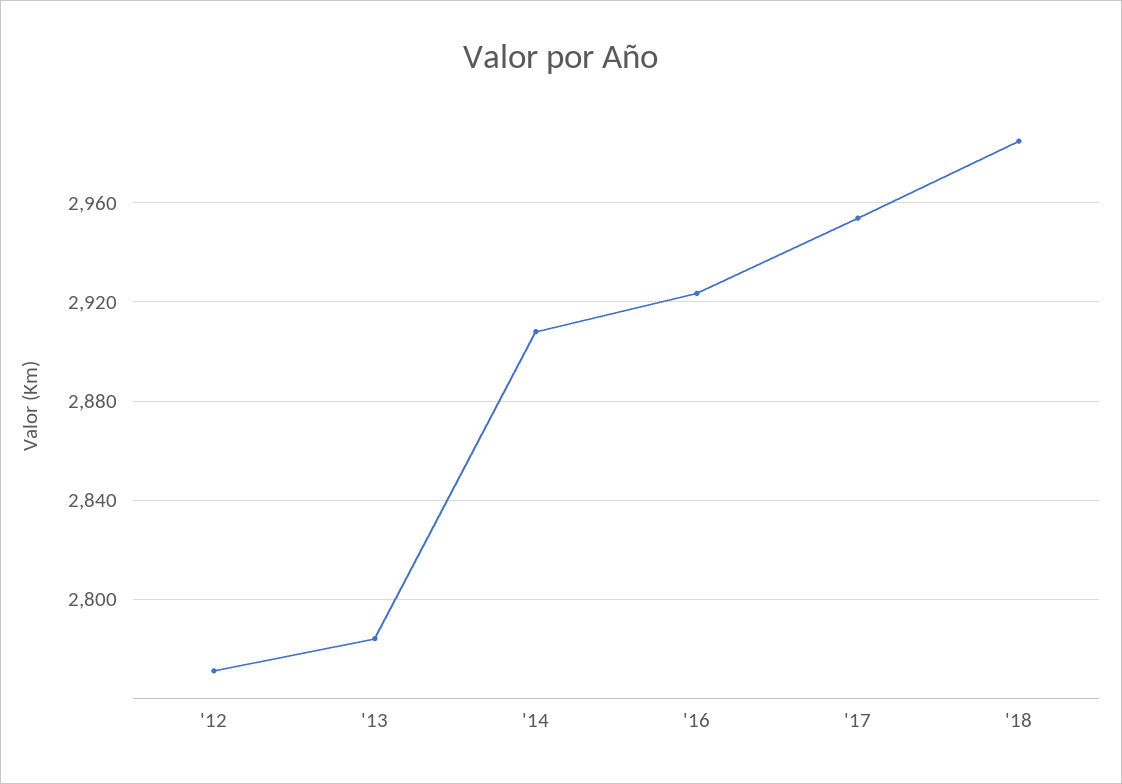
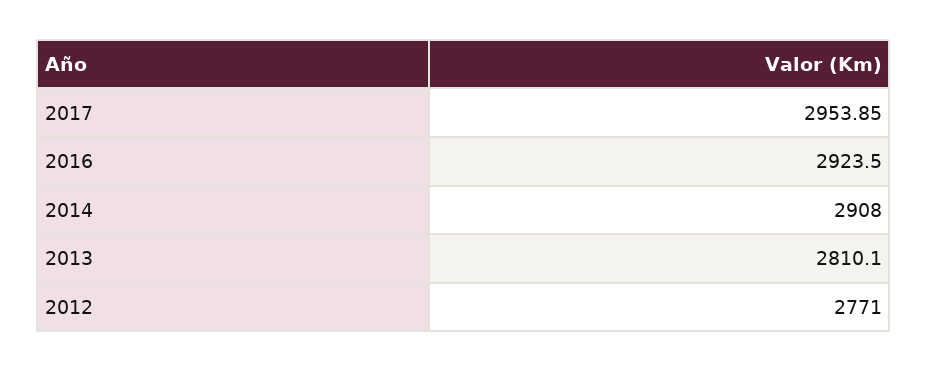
  {
    "'12": 2771,
-   "'13": 2785,
+   "'13": 2810.1,
    "'14": 2908,
    "'16": 2923.5,
-   "'17": 2953.85,
+   "'17": 2953.85
-   "'18": 2985
  }

